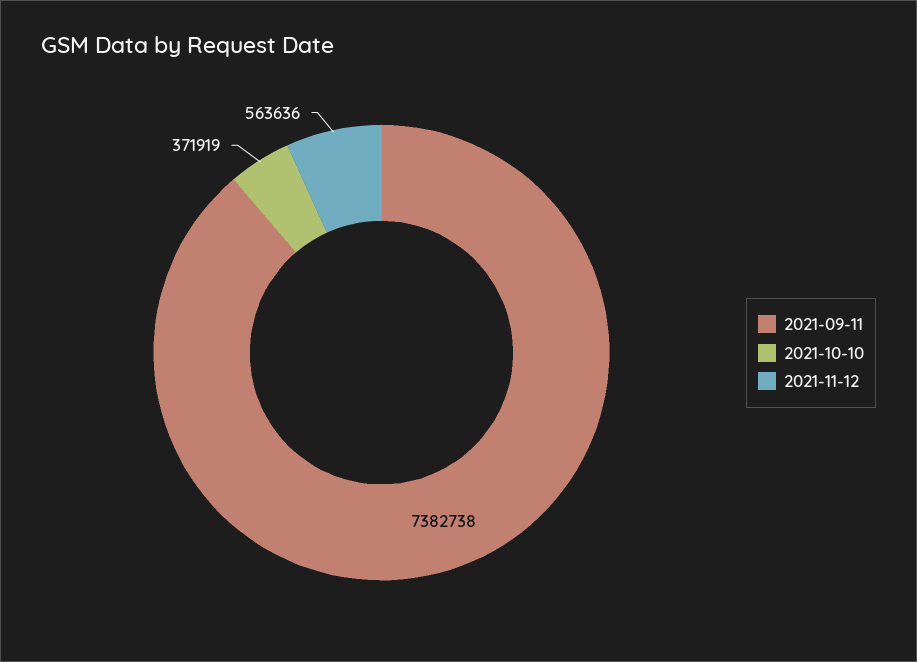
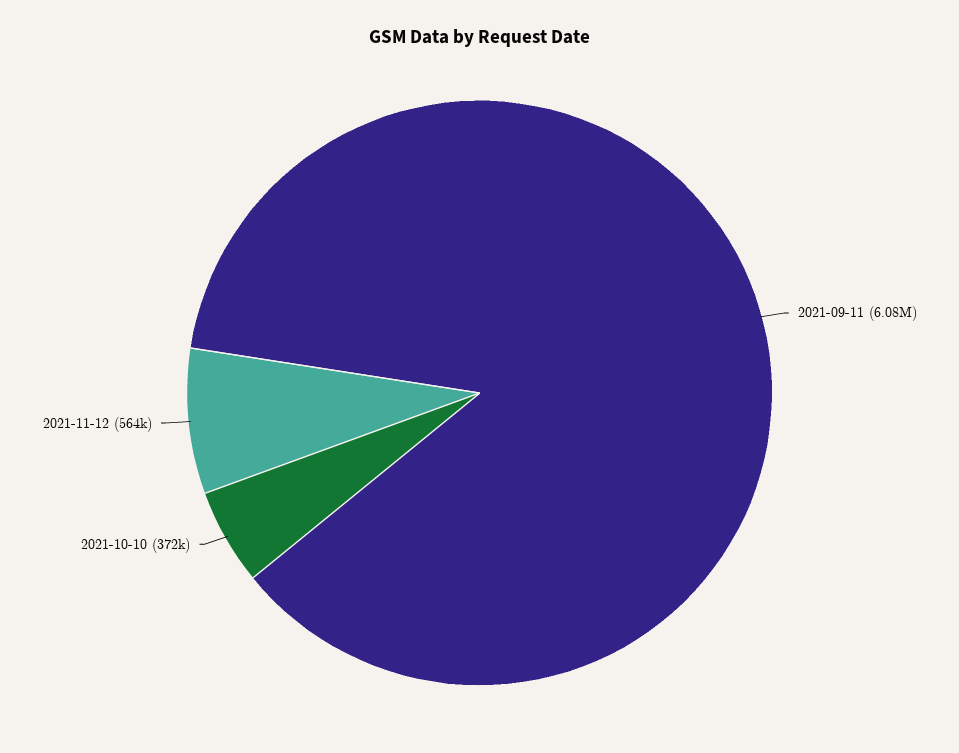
  {
-   "2021-09-11": 7382738,
+   "2021-09-11": 6080000,
    "2021-10-10": 371919,
    "2021-11-12": 563636
  }

